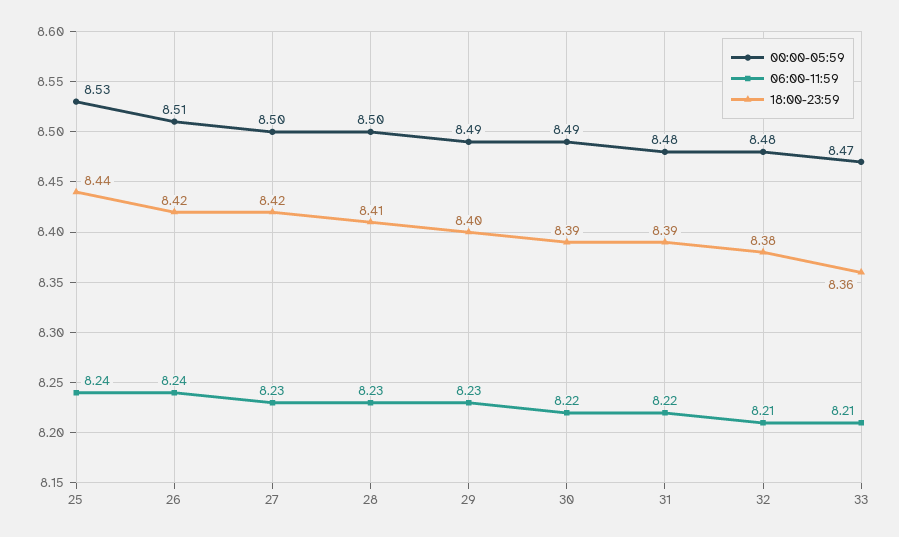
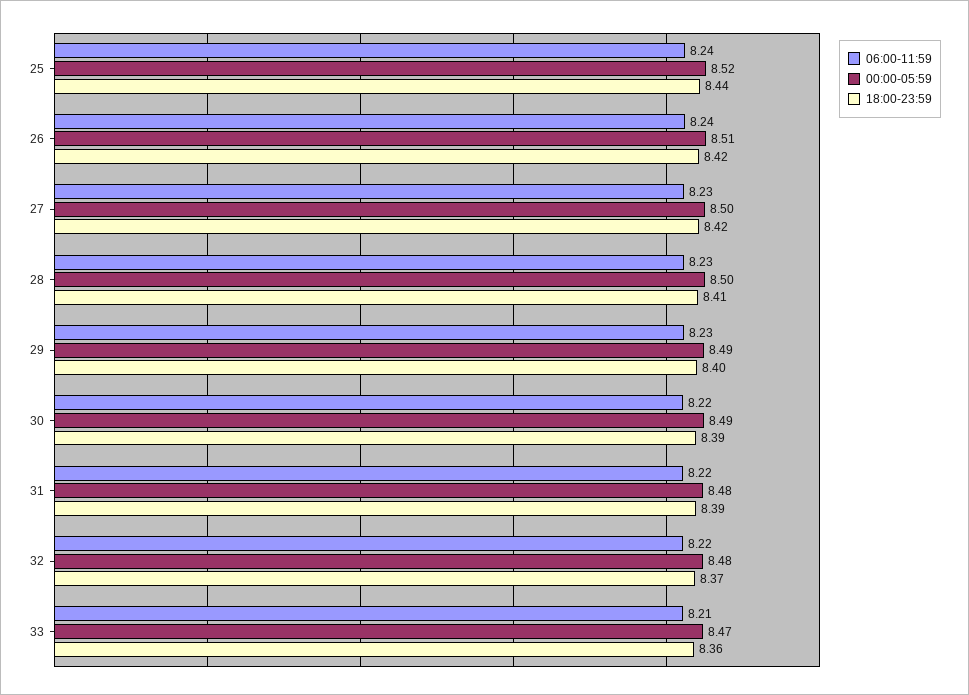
  {
    "00:00-05:59": {
-     "25": 8.53,
+     "25": 8.52,
      "26": 8.51,
      "27": 8.5,
      "28": 8.5,
      "29": 8.49,
      "30": 8.49,
      "31": 8.48,
      "32": 8.48,
      "33": 8.47
    },
    "06:00-11:59": {
      "25": 8.24,
      "26": 8.24,
      "27": 8.23,
      "28": 8.23,
      "29": 8.23,
      "30": 8.22,
      "31": 8.22,
-     "32": 8.21,
+     "32": 8.22,
      "33": 8.21
    },
    "18:00-23:59": {
      "25": 8.44,
      "26": 8.42,
      "27": 8.42,
      "28": 8.41,
      "29": 8.4,
      "30": 8.39,
      "31": 8.39,
-     "32": 8.38,
+     "32": 8.37,
      "33": 8.36
    }
  }

